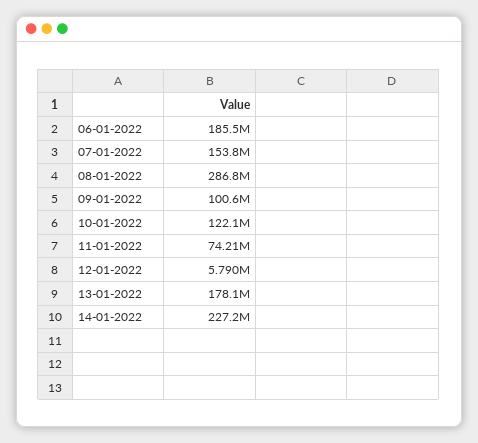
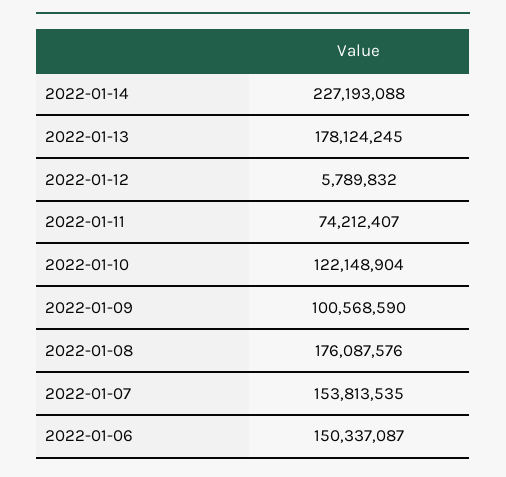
  {
-   "06-01-2022": 185500000,
+   "06-01-2022": 150337087,
    "07-01-2022": 153813535,
-   "08-01-2022": 286800000,
+   "08-01-2022": 176087576,
    "09-01-2022": 100568590,
    "10-01-2022": 122148904,
    "11-01-2022": 74212407,
    "12-01-2022": 5789832,
    "13-01-2022": 178124245,
    "14-01-2022": 227193088
  }

